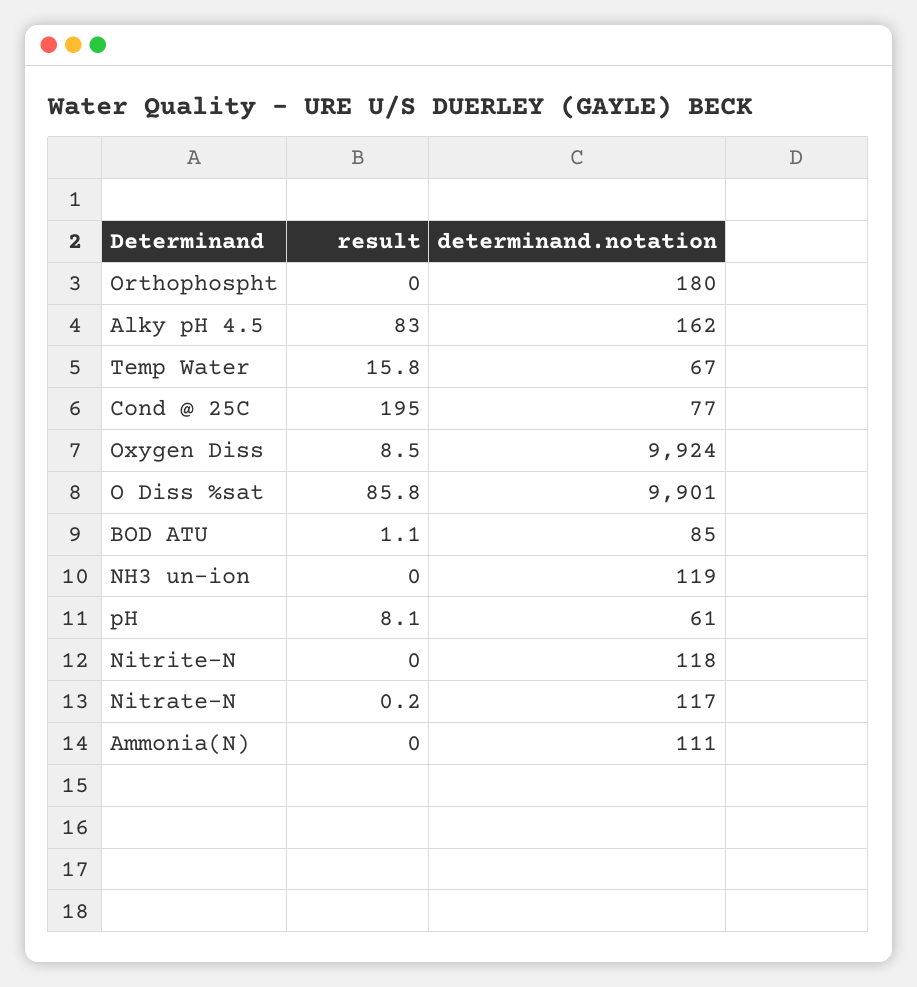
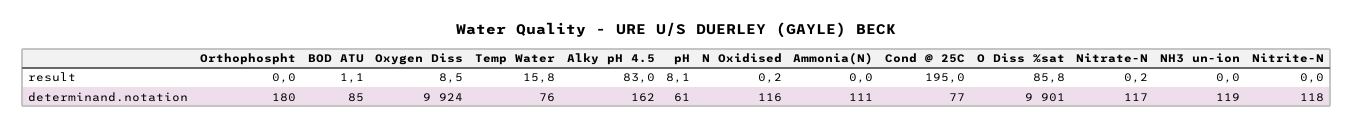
  {
    "result": {
      "Orthophospht": 0,
      "Alky pH 4.5": 83,
      "Temp Water": 15.8,
      "Cond @ 25C": 195,
      "Oxygen Diss": 8.5,
      "O Diss %sat": 85.8,
      "BOD ATU": 1.1,
      "NH3 un-ion": 0,
      "pH": 8.1,
      "Nitrite-N": 0,
      "Nitrate-N": 0.2,
-     "Ammonia(N)": 0
+     "Ammonia(N)": 0,
+     "N Oxidised": 0.2
    },
    "determinand.notation": {
      "Orthophospht": 180,
      "Alky pH 4.5": 162,
-     "Temp Water": 67,
+     "Temp Water": 76,
      "Cond @ 25C": 77,
      "Oxygen Diss": 9924,
      "O Diss %sat": 9901,
      "BOD ATU": 85,
      "NH3 un-ion": 119,
      "pH": 61,
      "Nitrite-N": 118,
      "Nitrate-N": 117,
-     "Ammonia(N)": 111
+     "Ammonia(N)": 111,
+     "N Oxidised": 116
    }
  }

